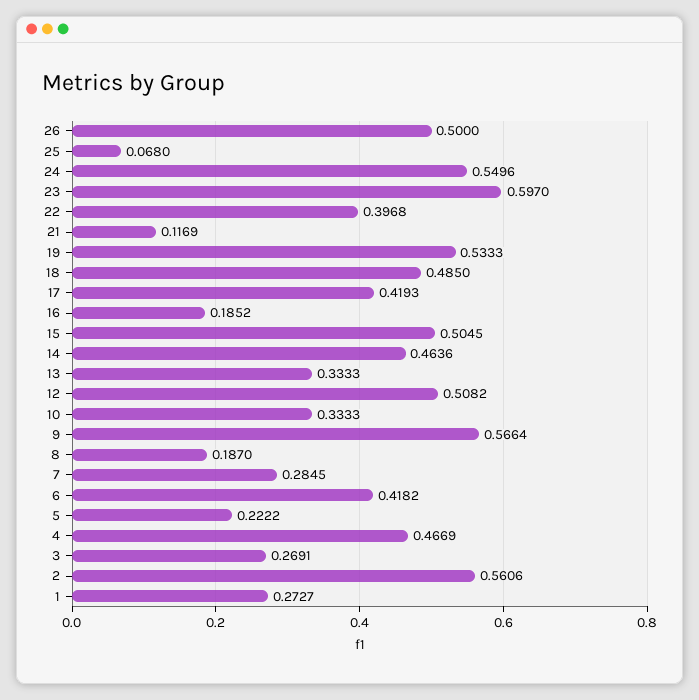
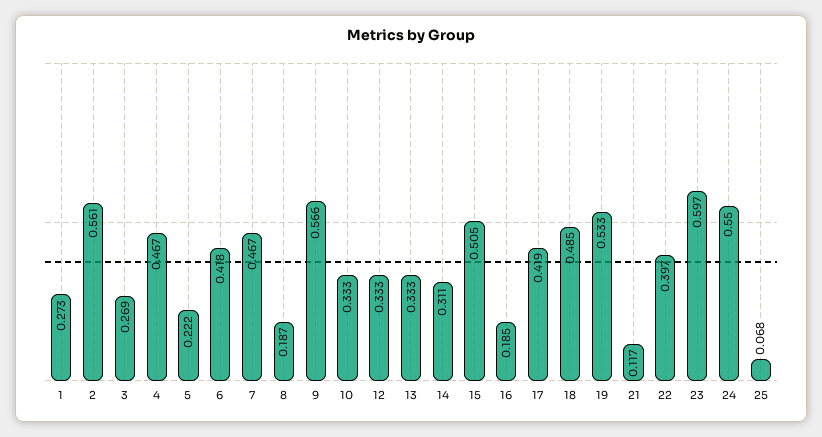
  {
-   "26": 0.5,
    "25": 0.068,
    "24": 0.5496,
    "23": 0.597,
    "22": 0.3968,
    "21": 0.1169,
    "19": 0.5333,
    "18": 0.485,
    "17": 0.4193,
    "16": 0.1852,
    "15": 0.5045,
-   "14": 0.4636,
+   "14": 0.311,
    "13": 0.3333,
-   "12": 0.5082,
+   "12": 0.333,
    "10": 0.3333,
    "9": 0.5664,
    "8": 0.187,
-   "7": 0.2845,
+   "7": 0.467,
    "6": 0.4182,
    "5": 0.2222,
    "4": 0.4669,
    "3": 0.2691,
    "2": 0.5606,
    "1": 0.2727
  }

